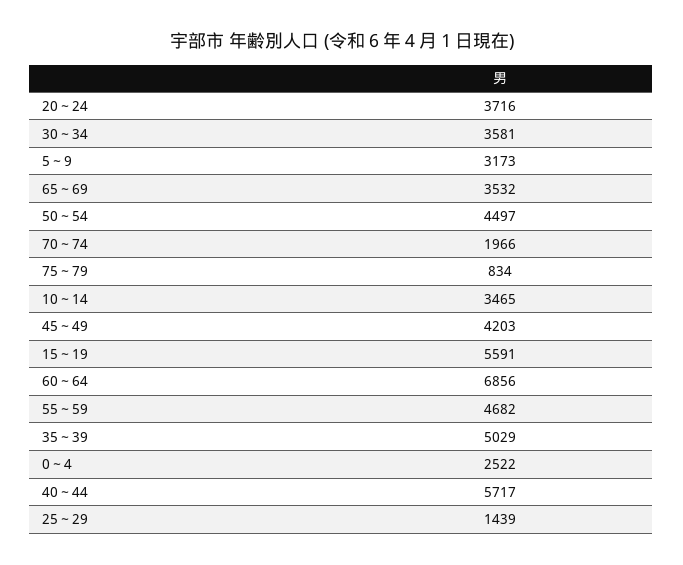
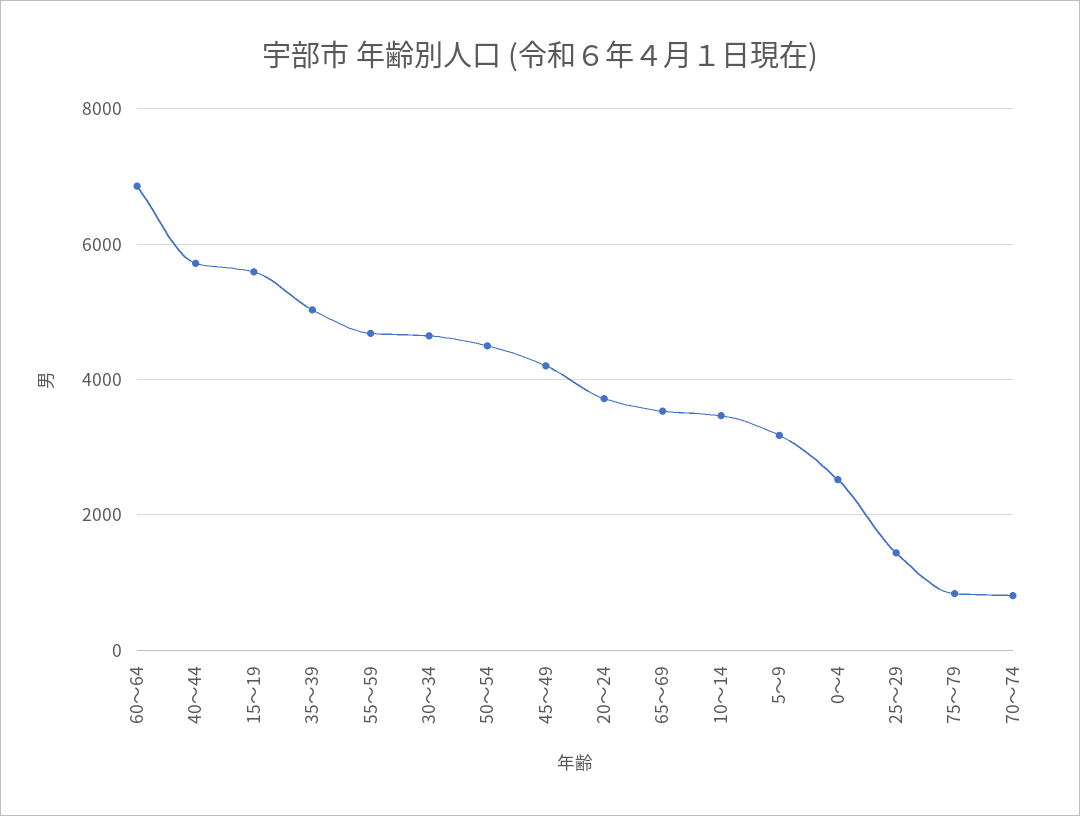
  {
    "20～24": 3716,
-   "30～34": 3581,
+   "30～34": 4600,
    "5～9": 3173,
    "65～69": 3532,
    "50～54": 4497,
-   "70～74": 1966,
+   "70～74": 800,
    "75～79": 834,
    "10～14": 3465,
    "45～49": 4203,
    "15～19": 5591,
    "60～64": 6856,
    "55～59": 4682,
    "35～39": 5029,
    "0～4": 2522,
    "40～44": 5717,
    "25～29": 1439
  }

